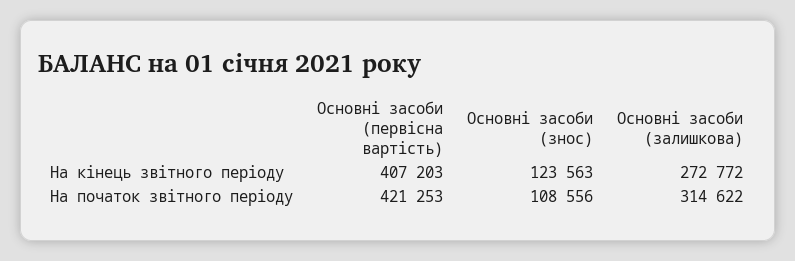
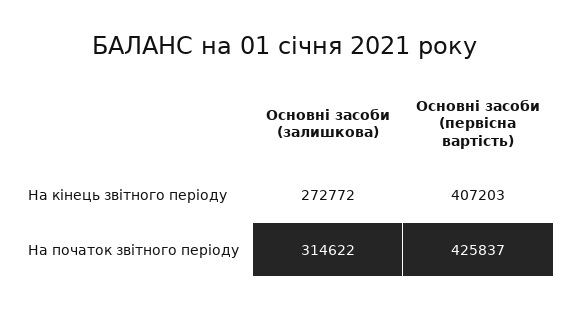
  {
    "Основні засоби (первісна вартість)": {
      "На кінець звітного періоду": 407203,
-     "На початок звітного періоду": 421253
+     "На початок звітного періоду": 425837
    },
-   "Основні засоби (знос)": {
-     "На кінець звітного періоду": 123563,
-     "На початок звітного періоду": 108556
-   },
    "Основні засоби (залишкова)": {
      "На кінець звітного періоду": 272772,
      "На початок звітного періоду": 314622
    }
  }

